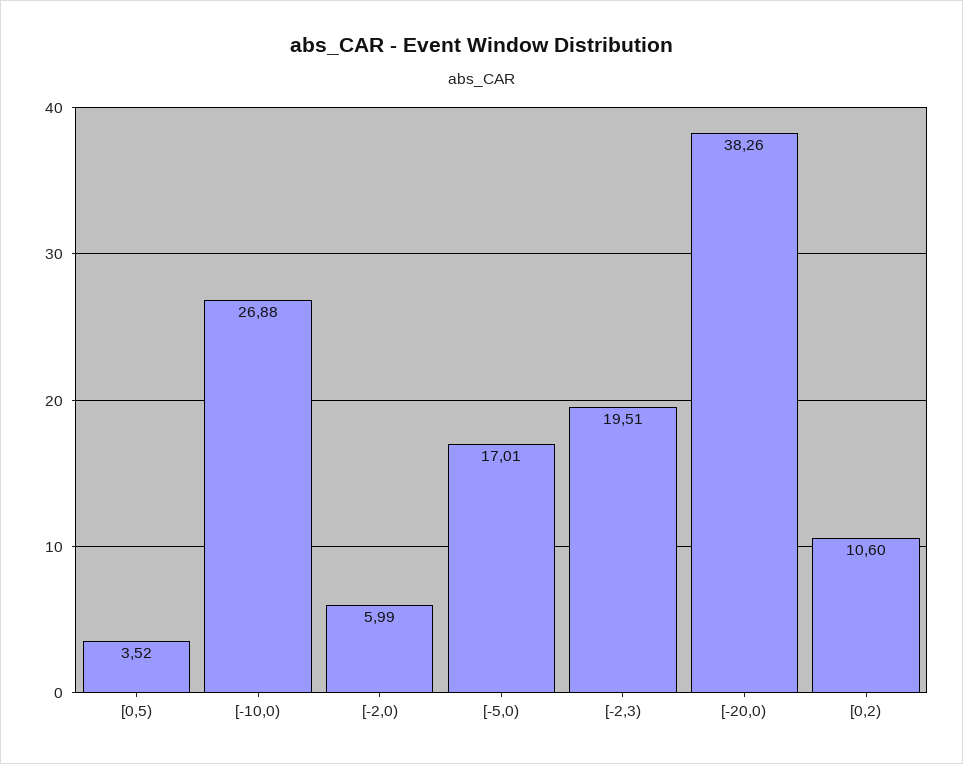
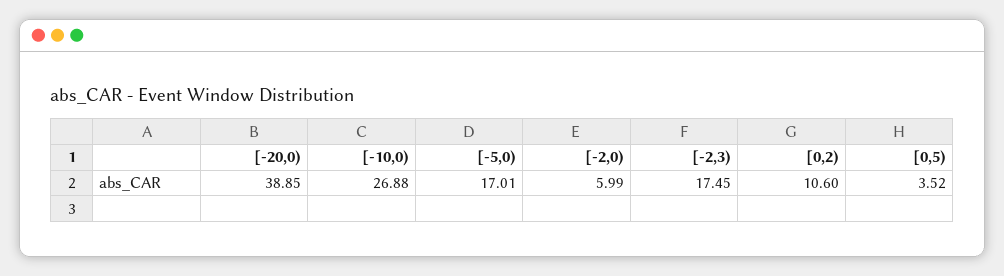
  {
    "[0,5)": 3.52,
    "[-10,0)": 26.88,
    "[-2,0)": 5.99,
    "[-5,0)": 17.01,
-   "[-2,3)": 19.51,
+   "[-2,3)": 17.45,
-   "[-20,0)": 38.26,
+   "[-20,0)": 38.85,
    "[0,2)": 10.6
  }

